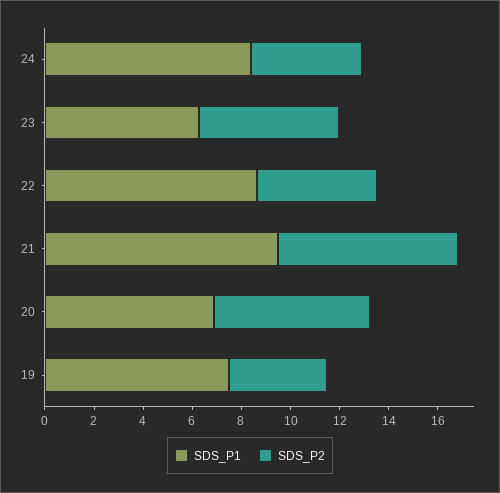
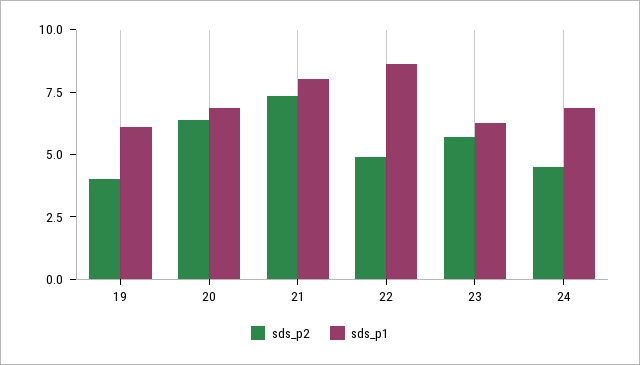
  {
    "SDS_P1": {
-     "24": 8.5,
+     "24": 7,
      "23": 6.5,
      "22": 8.5,
-     "21": 9.5,
+     "21": 8,
      "20": 7,
-     "19": 7.5
+     "19": 6
    },
    "SDS_P2": {
      "24": 4.5,
      "23": 5.5,
      "22": 5,
      "21": 7.5,
      "20": 6.5,
      "19": 4
    }
  }

